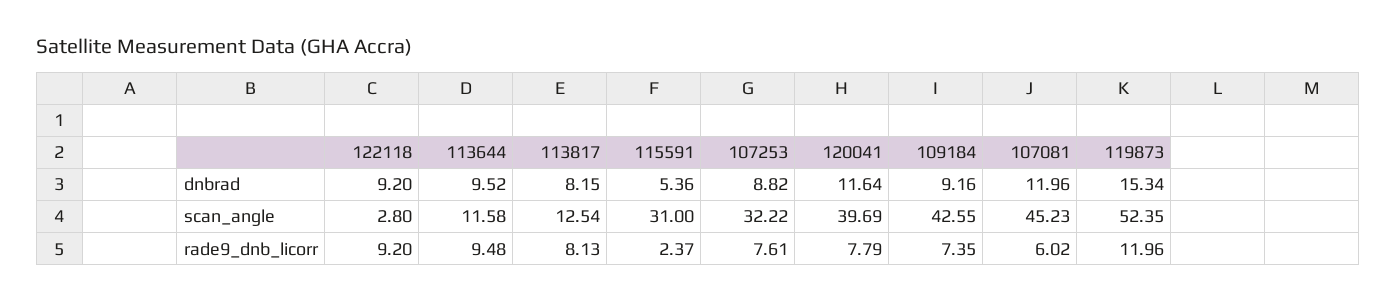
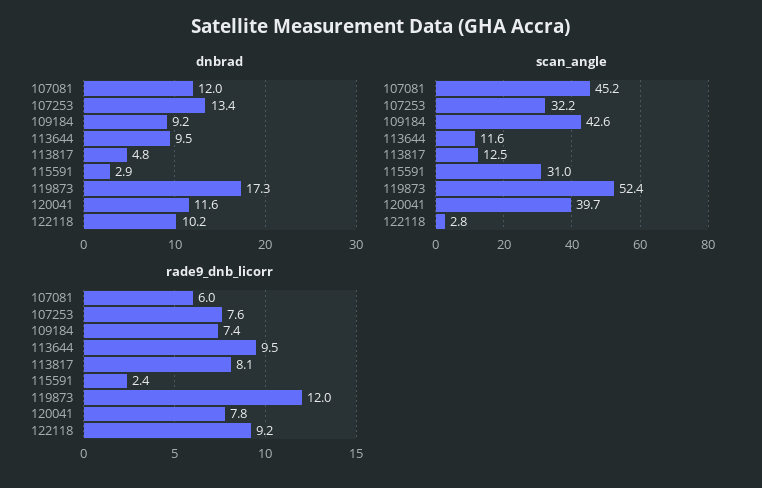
  {
    "dnbrad": {
-     "122118": 9.2,
+     "122118": 10.2,
      "113644": 9.52,
-     "113817": 8.15,
+     "113817": 4.8,
-     "115591": 5.36,
+     "115591": 2.9,
-     "107253": 8.82,
+     "107253": 13.4,
      "120041": 11.64,
      "109184": 9.16,
      "107081": 11.96,
-     "119873": 15.34
+     "119873": 17.3
    },
    "scan_angle": {
      "122118": 2.8,
      "113644": 11.58,
      "113817": 12.54,
      "115591": 31,
      "107253": 32.22,
      "120041": 39.69,
      "109184": 42.55,
      "107081": 45.23,
      "119873": 52.35
    },
    "rade9_dnb_licorr": {
      "122118": 9.2,
      "113644": 9.48,
      "113817": 8.13,
      "115591": 2.37,
      "107253": 7.61,
      "120041": 7.79,
      "109184": 7.35,
      "107081": 6.02,
      "119873": 11.96
    }
  }

